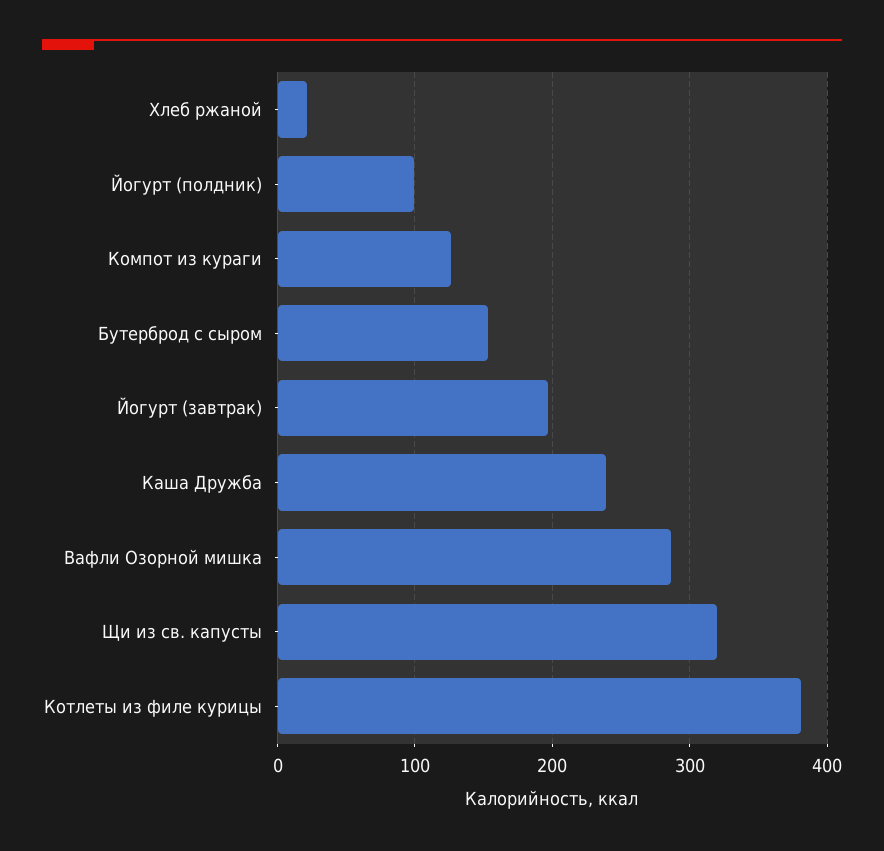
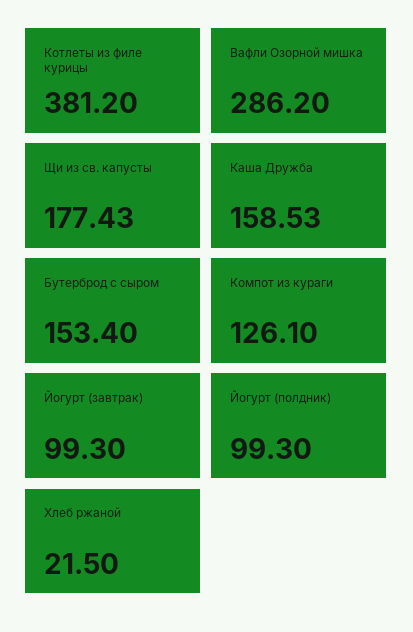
  {
    "Хлеб ржаной": 21.5,
    "Йогурт (полдник)": 99.3,
    "Компот из кураги": 126.1,
    "Бутерброд с сыром": 153.4,
-   "Йогурт (завтрак)": 200,
+   "Йогурт (завтрак)": 99.3,
-   "Каша Дружба": 240,
+   "Каша Дружба": 158.53,
    "Вафли Озорной мишка": 286.2,
-   "Щи из св. капусты": 320,
+   "Щи из св. капусты": 177.43,
    "Котлеты из филе курицы": 381.2
  }

